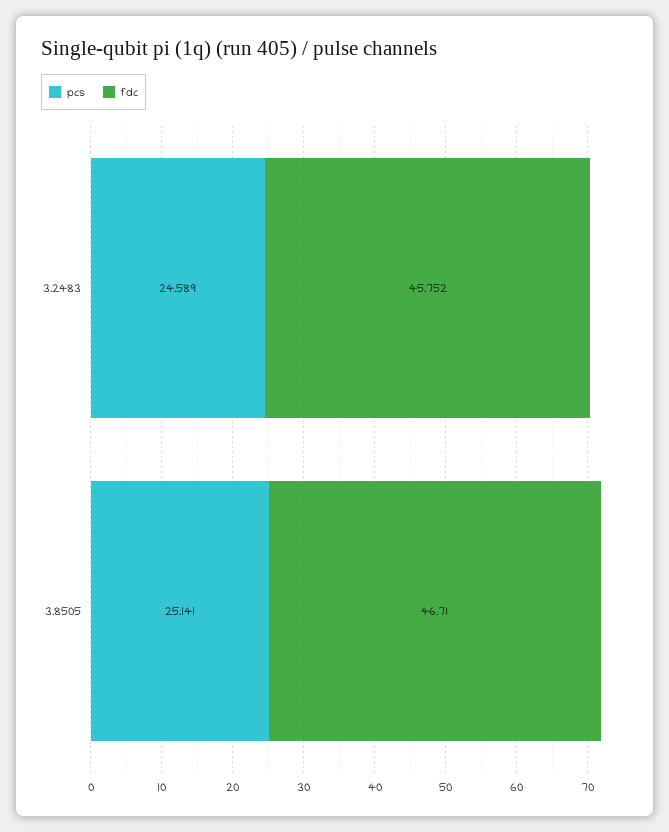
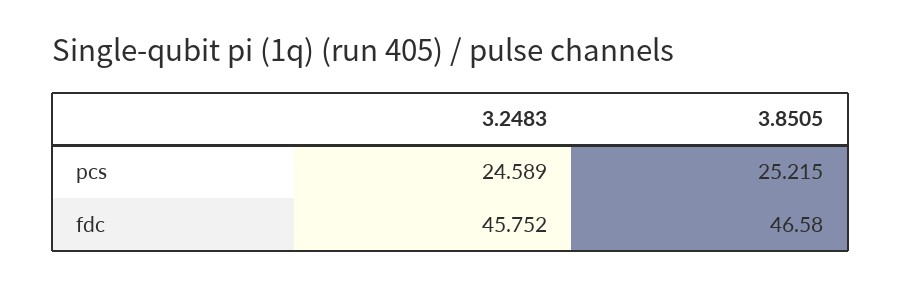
  {
    "pcs": {
      "3.2483": 24.589,
-     "3.8505": 25.141
+     "3.8505": 25.215
    },
    "fdc": {
      "3.2483": 45.752,
-     "3.8505": 46.71
+     "3.8505": 46.58
    }
  }

